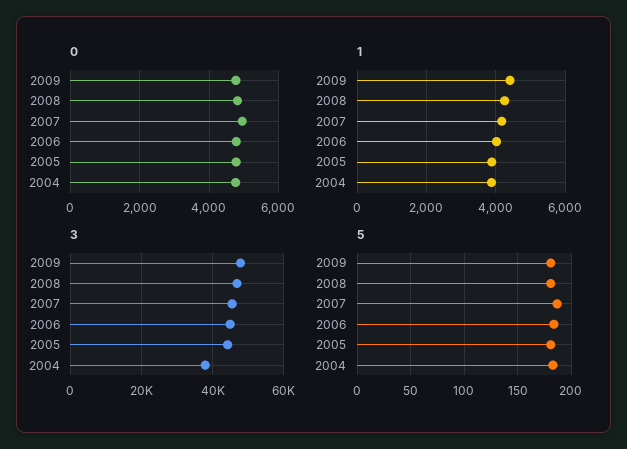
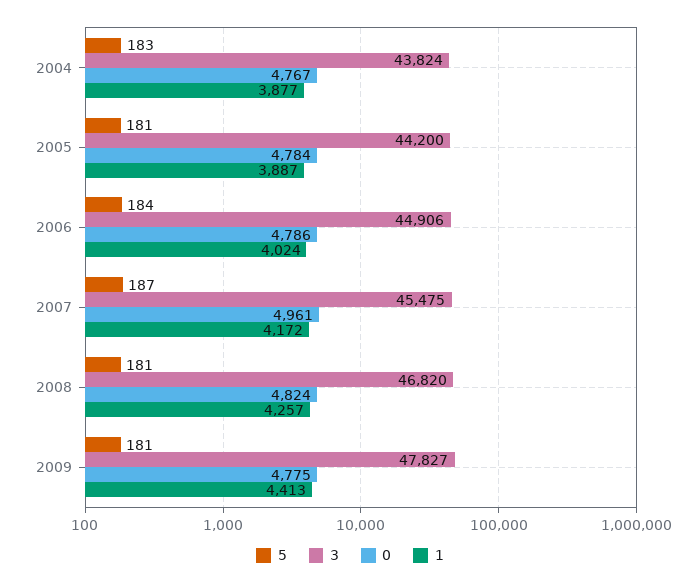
  {
    "0": {
      "2009": 4775,
      "2008": 4824,
      "2007": 4961,
      "2006": 4786,
      "2005": 4784,
      "2004": 4767
    },
    "1": {
      "2009": 4413,
      "2008": 4257,
      "2007": 4172,
      "2006": 4024,
      "2005": 3887,
      "2004": 3877
    },
    "3": {
      "2009": 47827,
      "2008": 46820,
      "2007": 45475,
      "2006": 44906,
      "2005": 44200,
-     "2004": 38000
+     "2004": 43824
    },
    "5": {
      "2009": 181,
      "2008": 181,
      "2007": 187,
      "2006": 184,
      "2005": 181,
      "2004": 183
    }
  }

